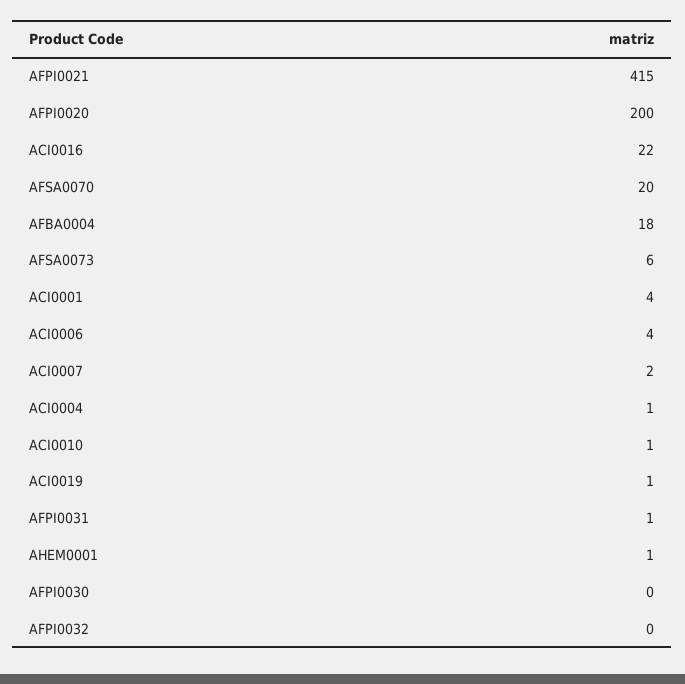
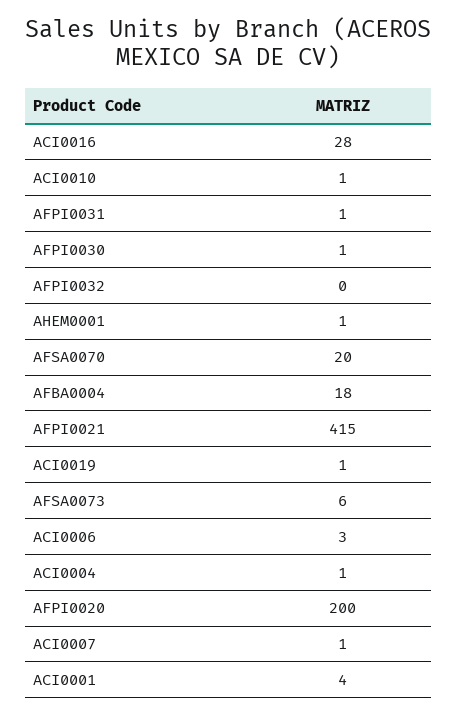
  {
    "AFPI0021": 415,
    "AFPI0020": 200,
-   "ACI0016": 22,
+   "ACI0016": 28,
    "AFSA0070": 20,
    "AFBA0004": 18,
    "AFSA0073": 6,
    "ACI0001": 4,
-   "ACI0006": 4,
+   "ACI0006": 3,
-   "ACI0007": 2,
+   "ACI0007": 1,
    "ACI0004": 1,
    "ACI0010": 1,
    "ACI0019": 1,
    "AFPI0031": 1,
    "AHEM0001": 1,
-   "AFPI0030": 0,
+   "AFPI0030": 1,
    "AFPI0032": 0
  }

